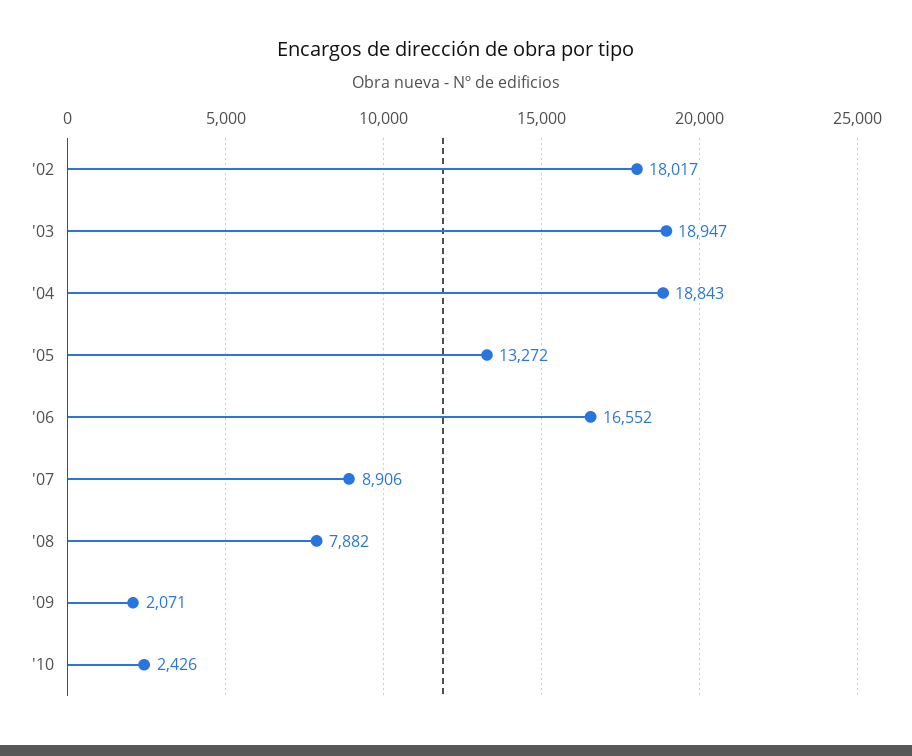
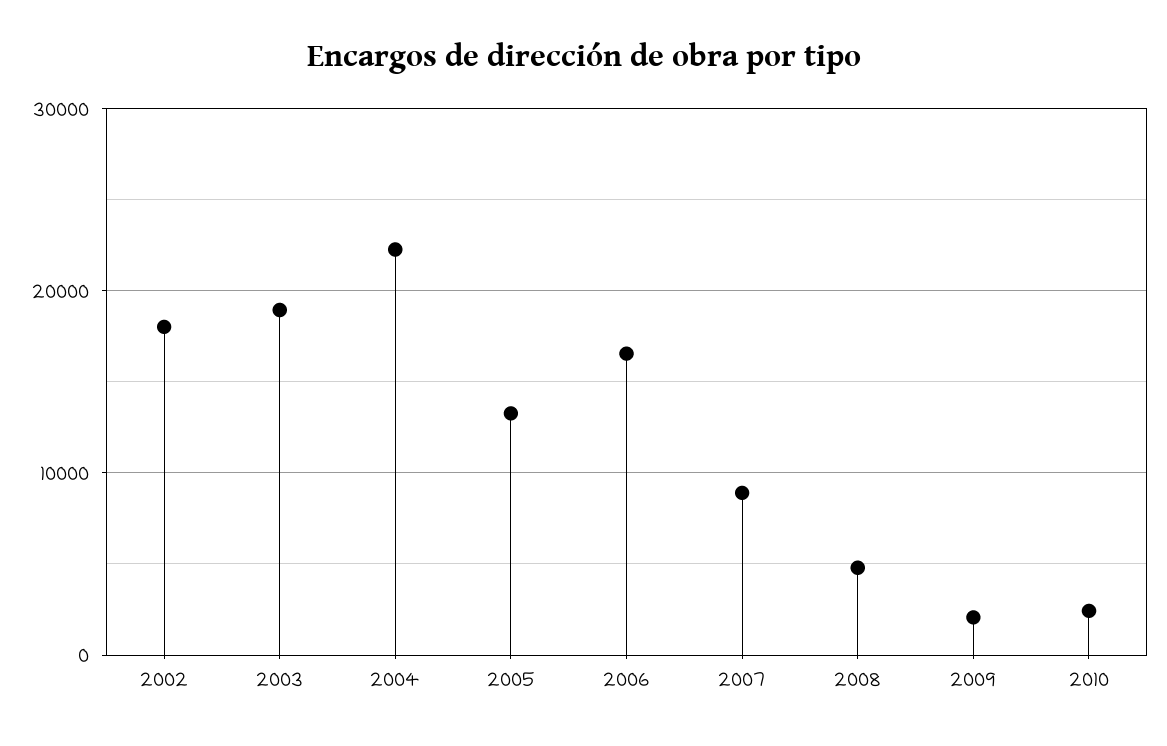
  {
    "'02": 18017,
    "'03": 18947,
-   "'04": 18843,
+   "'04": 22000,
    "'05": 13272,
    "'06": 16552,
    "'07": 8906,
-   "'08": 7882,
+   "'08": 5000,
    "'09": 2071,
    "'10": 2426
  }

